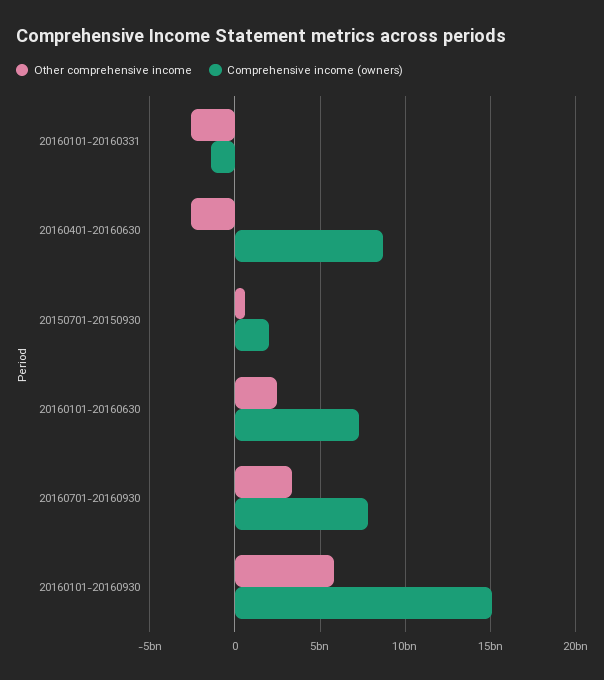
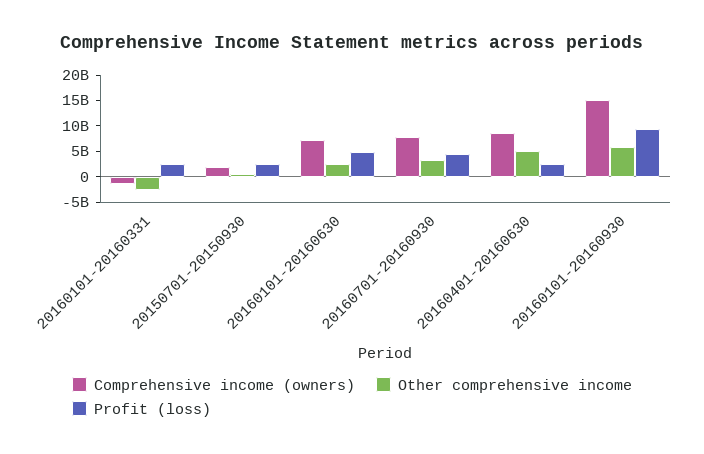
  {
    "Other comprehensive income": {
      "20160101-20160331": -2500000000,
-     "20160401-20160630": -2500000000,
+     "20160401-20160630": 5000000000,
      "20150701-20150930": 500000000,
      "20160101-20160630": 2500000000,
      "20160701-20160930": 3500000000,
      "20160101-20160930": 6000000000
    },
    "Comprehensive income (owners)": {
      "20160101-20160331": -1500000000,
      "20160401-20160630": 8500000000,
      "20150701-20150930": 2000000000,
      "20160101-20160630": 7500000000,
      "20160701-20160930": 8000000000,
      "20160101-20160930": 15000000000
-   }
+   },
+   "Profit (loss)": {
+     "20160101-20160331": 2500000000,
+     "20150701-20150930": 2500000000,
+     "20160101-20160630": 5000000000,
+     "20160701-20160930": 5000000000,
+     "20160401-20160630": 2500000000,
+     "20160101-20160930": 10000000000
+   }
  }

